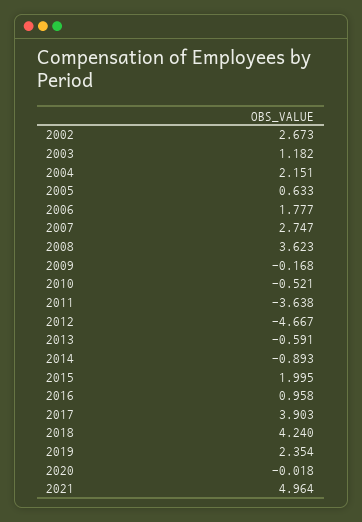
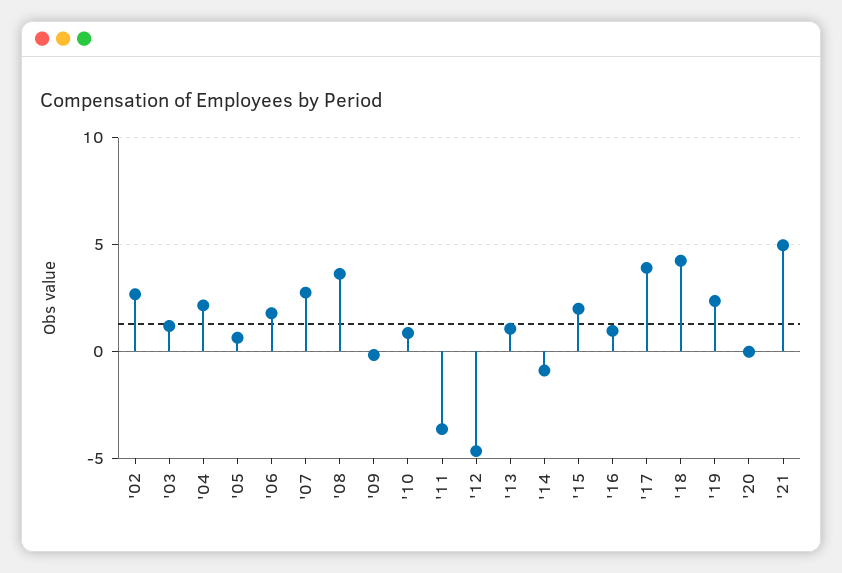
  {
    "2002": 2.673,
    "2003": 1.182,
    "2004": 2.151,
    "2005": 0.633,
    "2006": 1.777,
    "2007": 2.747,
    "2008": 3.623,
    "2009": -0.168,
-   "2010": -0.521,
+   "2010": 1,
    "2011": -3.638,
    "2012": -4.667,
-   "2013": -0.591,
+   "2013": 1,
    "2014": -0.893,
    "2015": 1.995,
    "2016": 0.958,
    "2017": 3.903,
    "2018": 4.24,
    "2019": 2.354,
    "2020": -0.018,
    "2021": 4.964
  }

